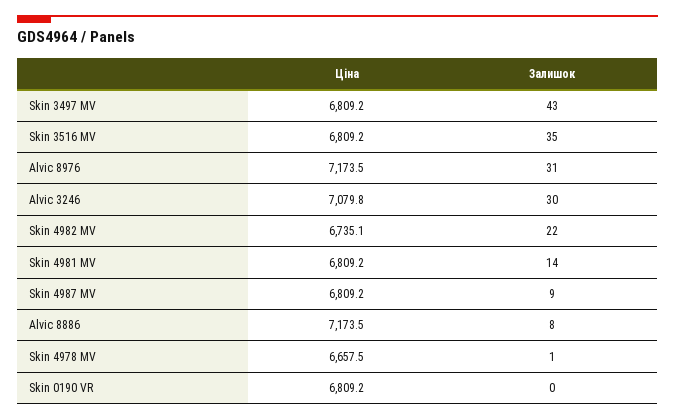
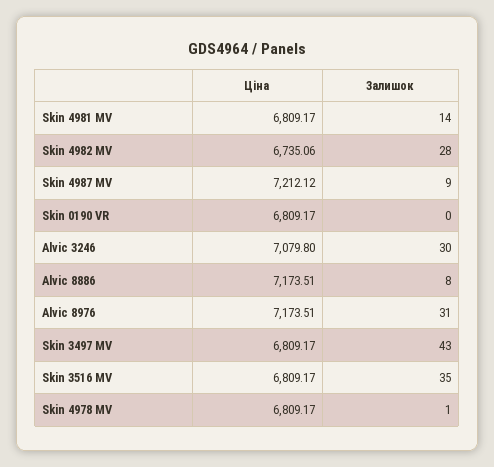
  {
    "Ціна": {
      "Skin 3497 MV": 6809.17,
      "Skin 3516 MV": 6809.17,
      "Alvic 8976": 7173.51,
      "Alvic 3246": 7079.8,
      "Skin 4982 MV": 6735.06,
      "Skin 4981 MV": 6809.17,
-     "Skin 4987 MV": 6809.2,
+     "Skin 4987 MV": 7212.12,
      "Alvic 8886": 7173.51,
-     "Skin 4978 MV": 6657.5,
+     "Skin 4978 MV": 6809.17,
      "Skin 0190 VR": 6809.17
    },
    "Залишок": {
      "Skin 3497 MV": 43,
      "Skin 3516 MV": 35,
      "Alvic 8976": 31,
      "Alvic 3246": 30,
-     "Skin 4982 MV": 22,
+     "Skin 4982 MV": 28,
      "Skin 4981 MV": 14,
      "Skin 4987 MV": 9,
      "Alvic 8886": 8,
      "Skin 4978 MV": 1,
      "Skin 0190 VR": 0
    }
  }

